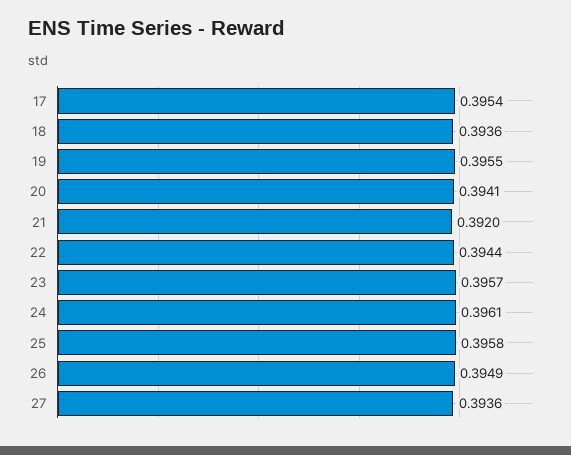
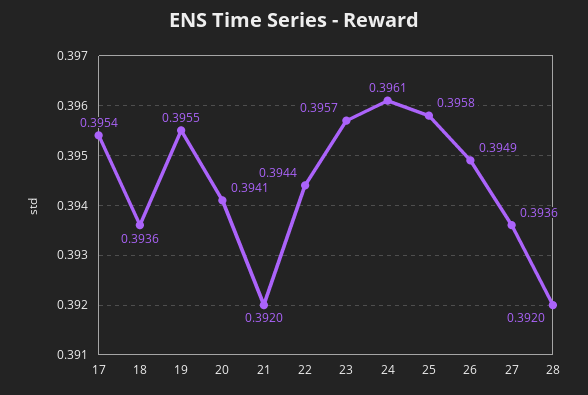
  {
    "17": 0.3954,
    "18": 0.3936,
    "19": 0.3955,
    "20": 0.3941,
    "21": 0.392,
    "22": 0.3944,
    "23": 0.3957,
    "24": 0.3961,
    "25": 0.3958,
    "26": 0.3949,
-   "27": 0.3936
+   "27": 0.3936,
+   "28": 0.392
  }

